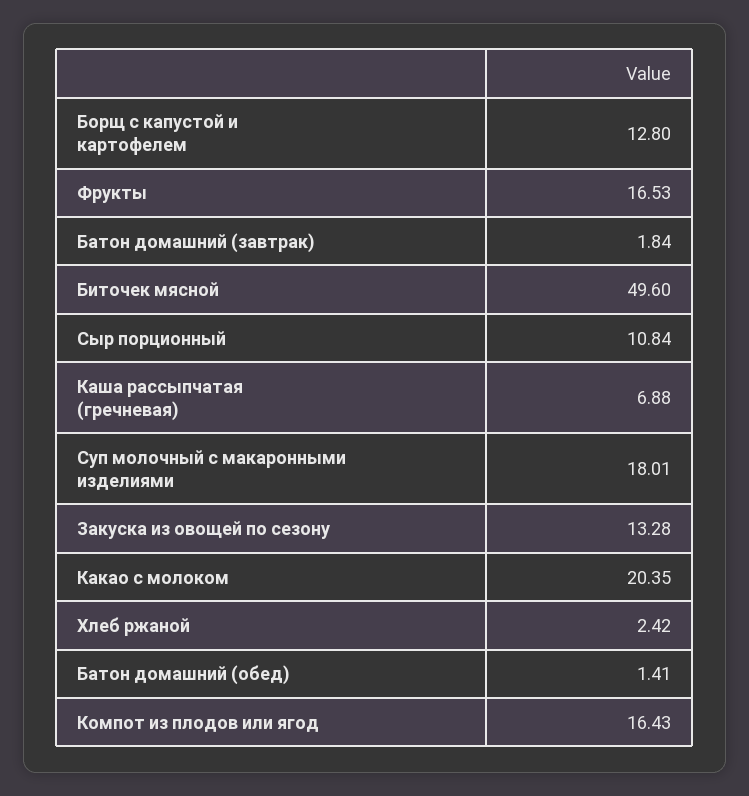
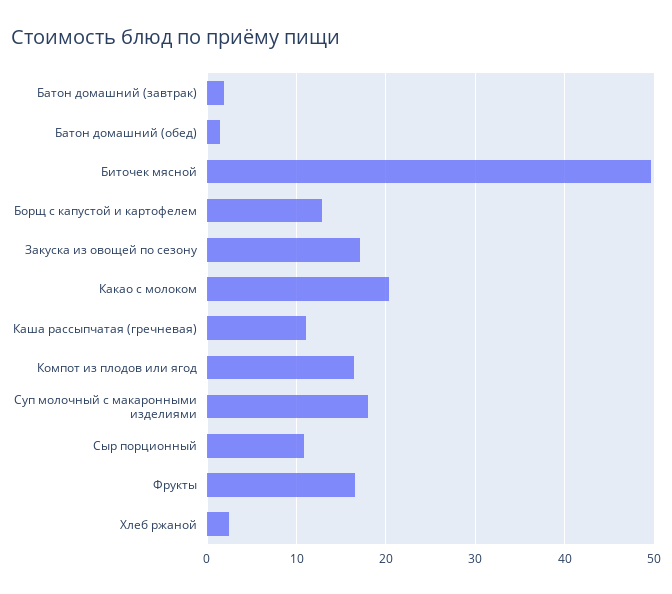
  {
    "Борщ с капустой и картофелем": 12.8,
    "Фрукты": 16.53,
    "Батон домашний (завтрак)": 1.84,
    "Биточек мясной": 49.6,
    "Сыр порционный": 10.84,
-   "Каша рассыпчатая (гречневая)": 6.88,
+   "Каша рассыпчатая (гречневая)": 11,
    "Суп молочный с макаронными изделиями": 18.01,
-   "Закуска из овощей по сезону": 13.28,
+   "Закуска из овощей по сезону": 17,
    "Какао с молоком": 20.35,
    "Хлеб ржаной": 2.42,
    "Батон домашний (обед)": 1.41,
    "Компот из плодов или ягод": 16.43
  }

